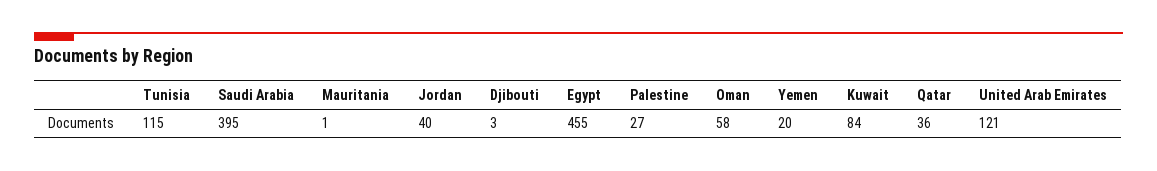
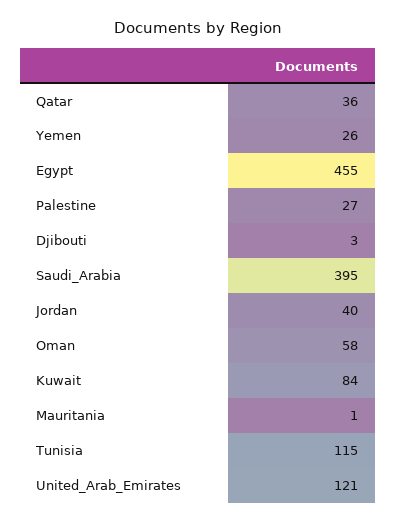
  {
    "Tunisia": 115,
    "Saudi Arabia": 395,
    "Mauritania": 1,
    "Jordan": 40,
    "Djibouti": 3,
    "Egypt": 455,
    "Palestine": 27,
    "Oman": 58,
-   "Yemen": 20,
+   "Yemen": 26,
    "Kuwait": 84,
    "Qatar": 36,
    "United Arab Emirates": 121
  }

